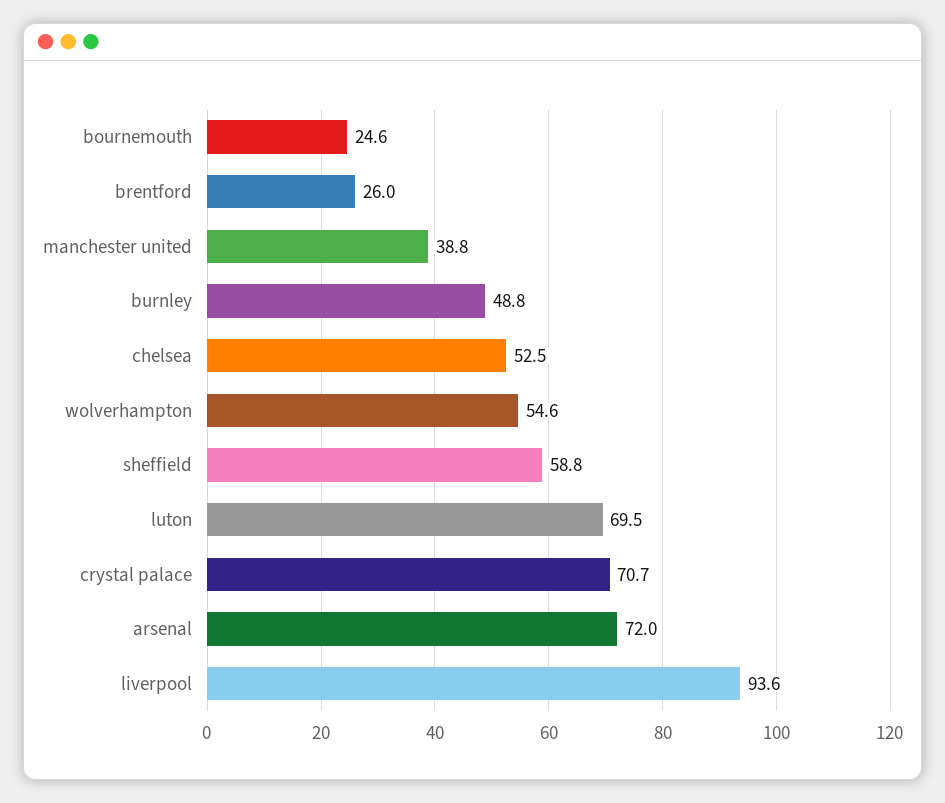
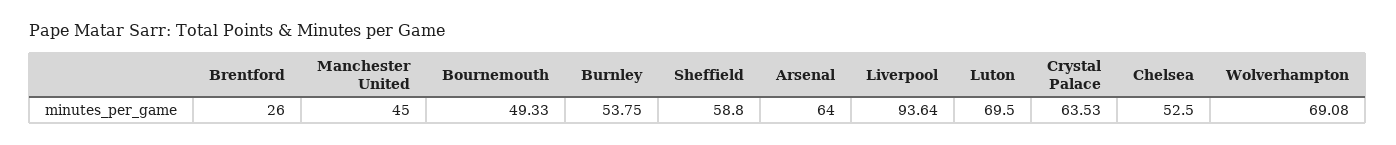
  {
-   "bournemouth": 24.6,
+   "bournemouth": 49.33,
    "brentford": 26,
-   "manchester united": 38.8,
+   "manchester united": 45,
-   "burnley": 48.8,
+   "burnley": 53.75,
    "chelsea": 52.5,
-   "wolverhampton": 54.6,
+   "wolverhampton": 69.08,
    "sheffield": 58.8,
    "luton": 69.5,
-   "crystal palace": 70.7,
+   "crystal palace": 63.53,
-   "arsenal": 72,
+   "arsenal": 64,
    "liverpool": 93.64
  }

